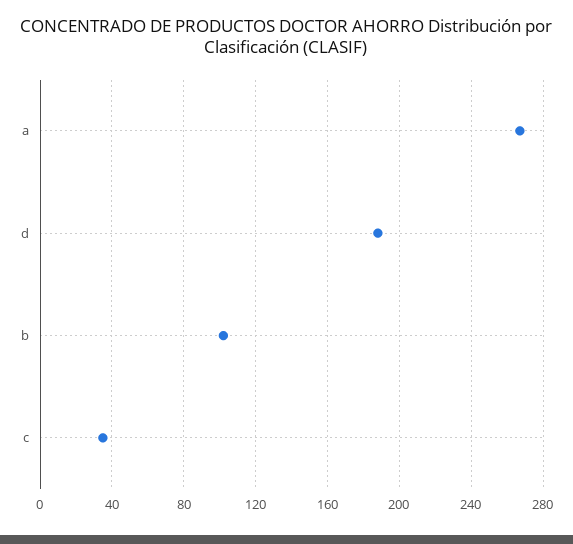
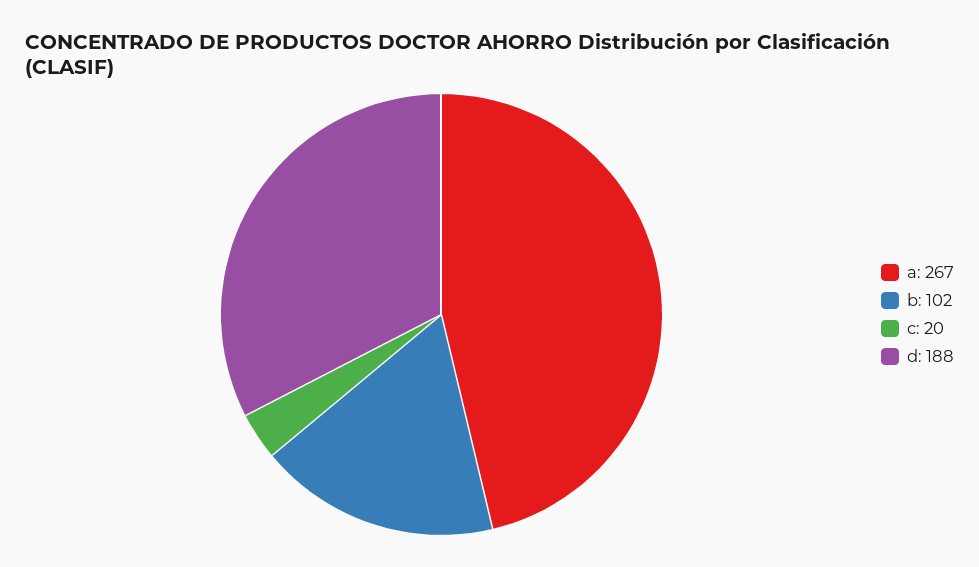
  {
    "a": 267,
    "d": 188,
    "b": 102,
-   "c": 35
+   "c": 20
  }

